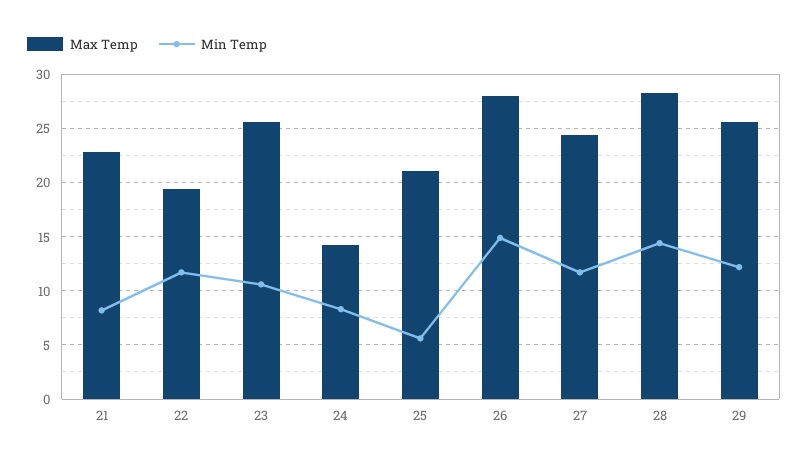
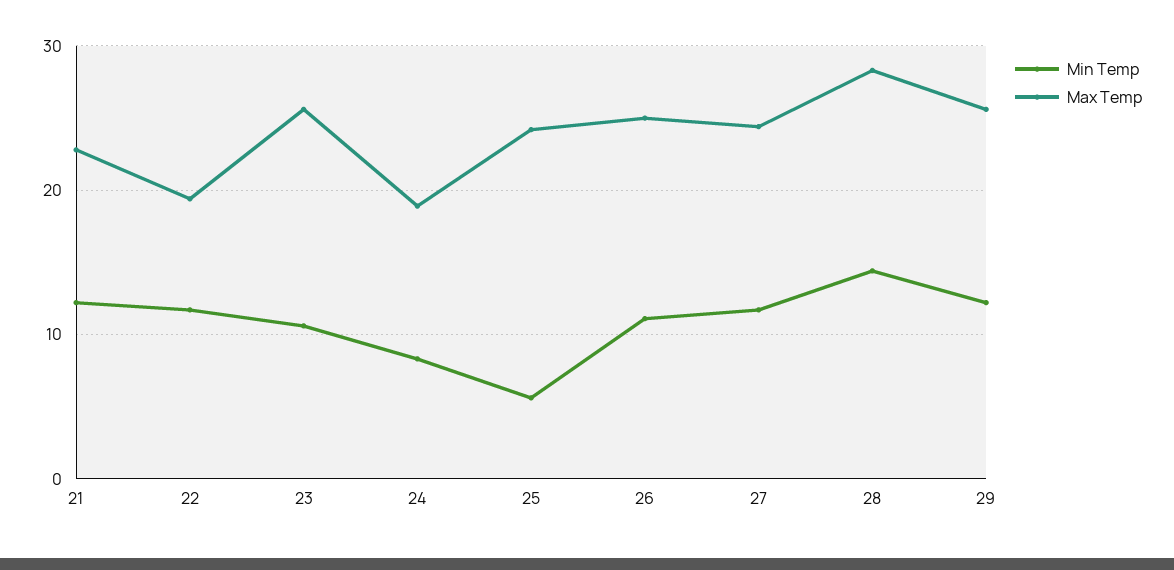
  {
    "Max Temp": {
      "21": 23,
      "22": 19,
      "23": 26,
-     "24": 14,
+     "24": 19,
-     "25": 21,
+     "25": 24,
-     "26": 28,
+     "26": 25,
      "27": 24,
      "28": 28,
      "29": 26
    },
    "Min Temp": {
-     "21": 8,
+     "21": 12,
      "22": 12,
      "23": 11,
      "24": 8,
      "25": 6,
-     "26": 15,
+     "26": 11,
      "27": 12,
      "28": 14,
      "29": 12
    }
  }

